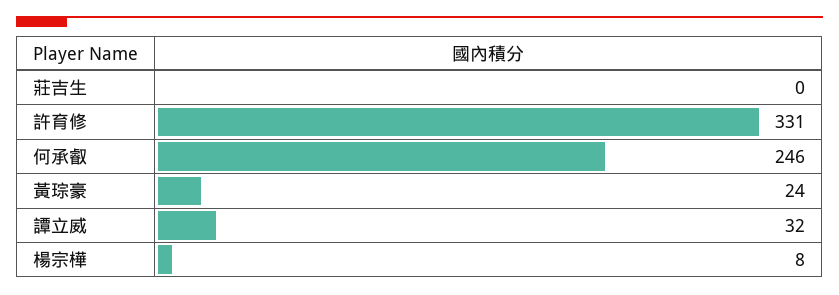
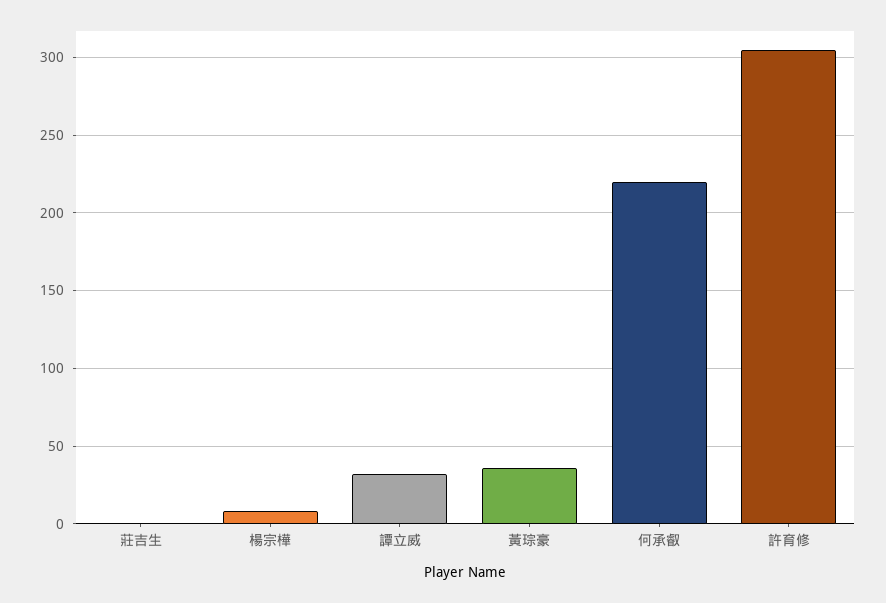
  {
    "莊吉生": 0,
-   "許育修": 331,
+   "許育修": 305,
-   "何承叡": 246,
+   "何承叡": 220,
-   "黃琮豪": 24,
+   "黃琮豪": 35,
    "譚立威": 32,
    "楊宗樺": 8
  }

